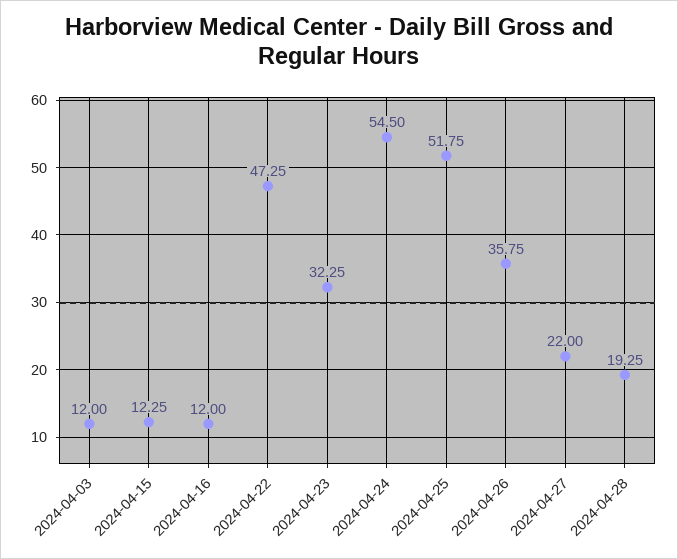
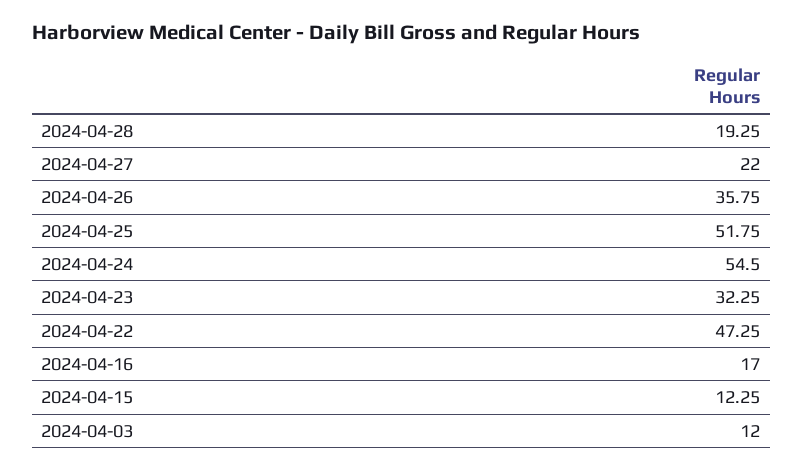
  {
    "2024-04-03": 12,
    "2024-04-15": 12.25,
-   "2024-04-16": 12,
+   "2024-04-16": 17,
    "2024-04-22": 47.25,
    "2024-04-23": 32.25,
    "2024-04-24": 54.5,
    "2024-04-25": 51.75,
    "2024-04-26": 35.75,
    "2024-04-27": 22,
    "2024-04-28": 19.25
  }

